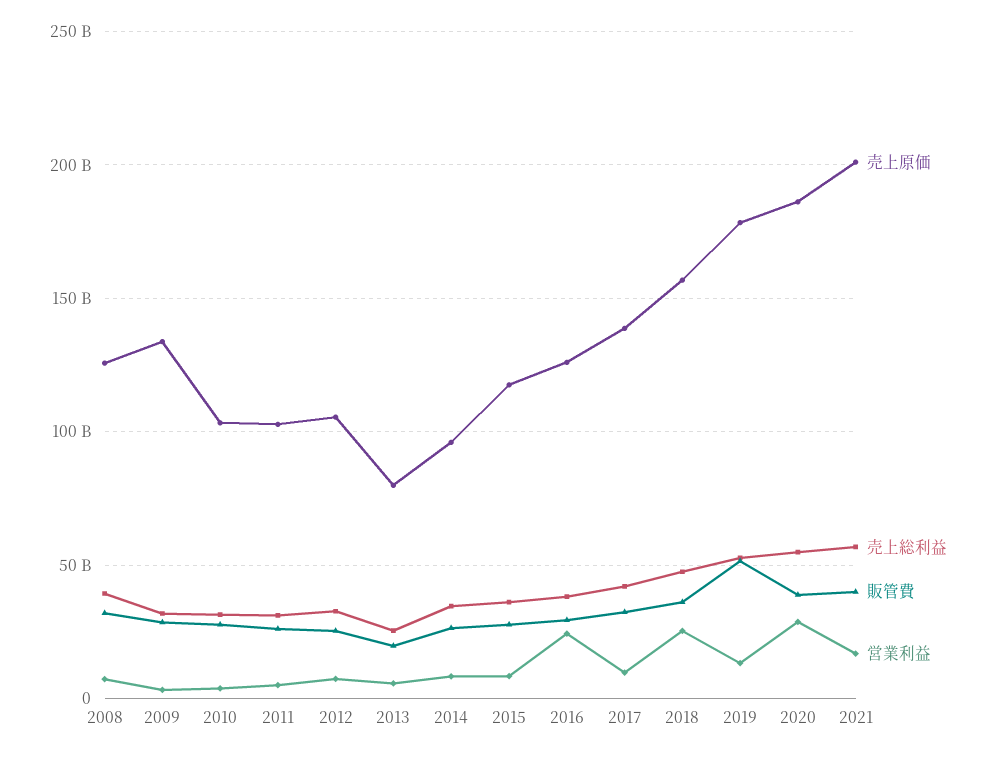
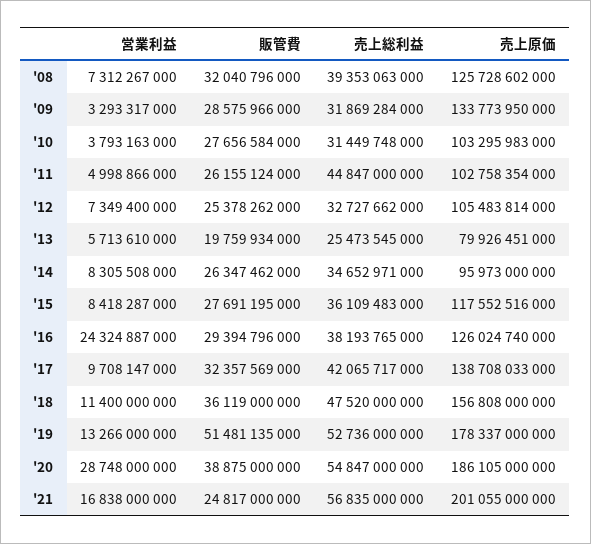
  {
    "売上原価": {
      "2008": 125728602000,
      "2009": 133773950000,
      "2010": 103295983000,
      "2011": 102758354000,
      "2012": 105483814000,
      "2013": 79926451000,
      "2014": 95973000000,
      "2015": 117552516000,
      "2016": 126024740000,
      "2017": 138708033000,
      "2018": 156808000000,
      "2019": 178337000000,
      "2020": 186105000000,
      "2021": 201055000000
    },
    "売上総利益": {
      "2008": 39353063000,
      "2009": 31869284000,
      "2010": 31449748000,
-     "2011": 30000000000,
+     "2011": 44847000000,
      "2012": 32727662000,
      "2013": 25473545000,
      "2014": 34652971000,
      "2015": 36109483000,
      "2016": 38193765000,
      "2017": 42065717000,
      "2018": 47520000000,
      "2019": 52736000000,
      "2020": 54847000000,
      "2021": 56835000000
    },
    "販管費": {
      "2008": 32040796000,
      "2009": 28575966000,
      "2010": 27656584000,
      "2011": 26155124000,
      "2012": 25378262000,
      "2013": 19759934000,
      "2014": 26347462000,
      "2015": 27691195000,
      "2016": 29394796000,
      "2017": 32357569000,
      "2018": 36119000000,
      "2019": 51481135000,
      "2020": 38875000000,
-     "2021": 40000000000
+     "2021": 24817000000
    },
    "営業利益": {
      "2008": 7312267000,
      "2009": 3293317000,
      "2010": 3793163000,
      "2011": 4998866000,
      "2012": 7349400000,
      "2013": 5713610000,
      "2014": 8305508000,
      "2015": 8418287000,
      "2016": 24324887000,
      "2017": 9708147000,
-     "2018": 25000000000,
+     "2018": 11400000000,
      "2019": 13266000000,
      "2020": 28748000000,
      "2021": 16838000000
    }
  }

